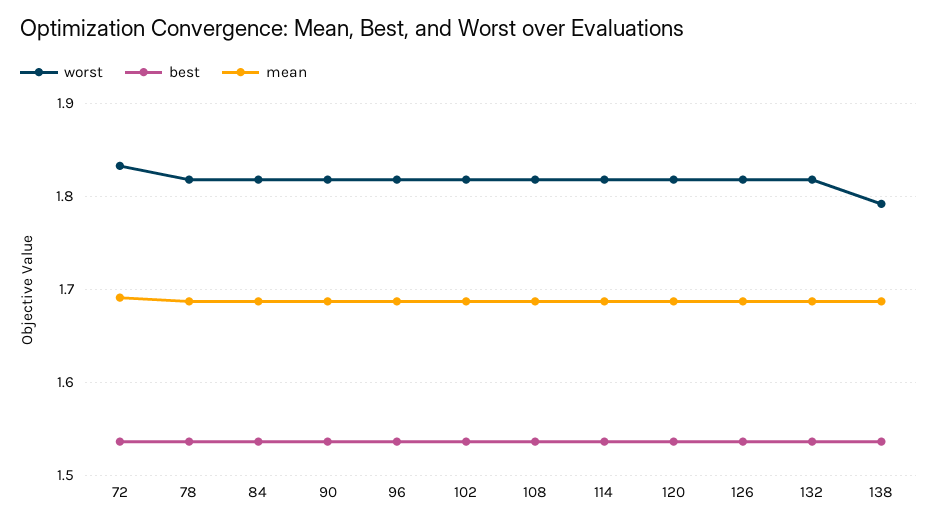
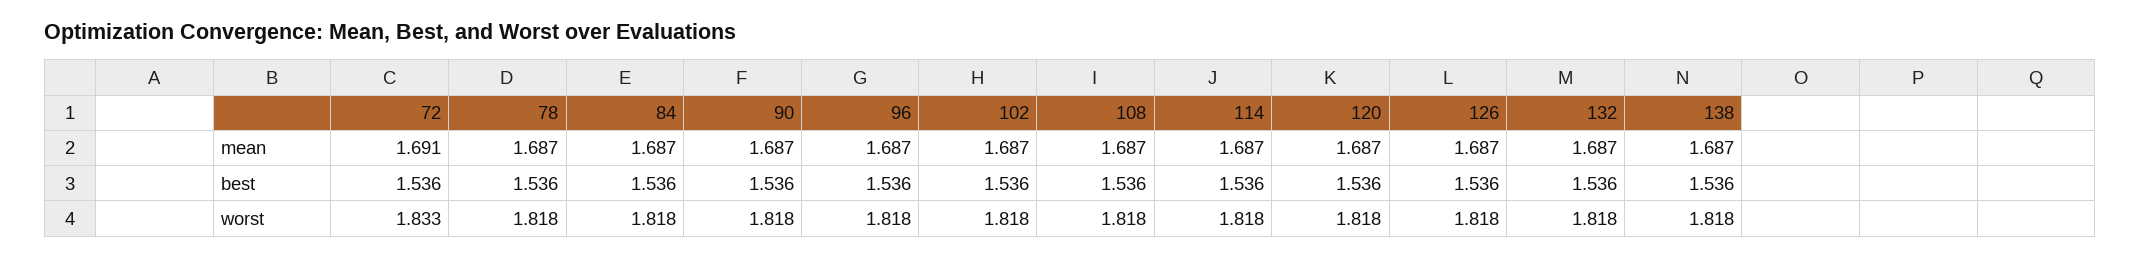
  {
    "worst": {
      "72": 1.833,
      "78": 1.818,
      "84": 1.818,
      "90": 1.818,
      "96": 1.818,
      "102": 1.818,
      "108": 1.818,
      "114": 1.818,
      "120": 1.818,
      "126": 1.818,
      "132": 1.818,
-     "138": 1.79
+     "138": 1.818
    },
    "best": {
      "72": 1.536,
      "78": 1.536,
      "84": 1.536,
      "90": 1.536,
      "96": 1.536,
      "102": 1.536,
      "108": 1.536,
      "114": 1.536,
      "120": 1.536,
      "126": 1.536,
      "132": 1.536,
      "138": 1.536
    },
    "mean": {
      "72": 1.691,
      "78": 1.687,
      "84": 1.687,
      "90": 1.687,
      "96": 1.687,
      "102": 1.687,
      "108": 1.687,
      "114": 1.687,
      "120": 1.687,
      "126": 1.687,
      "132": 1.687,
      "138": 1.687
    }
  }

